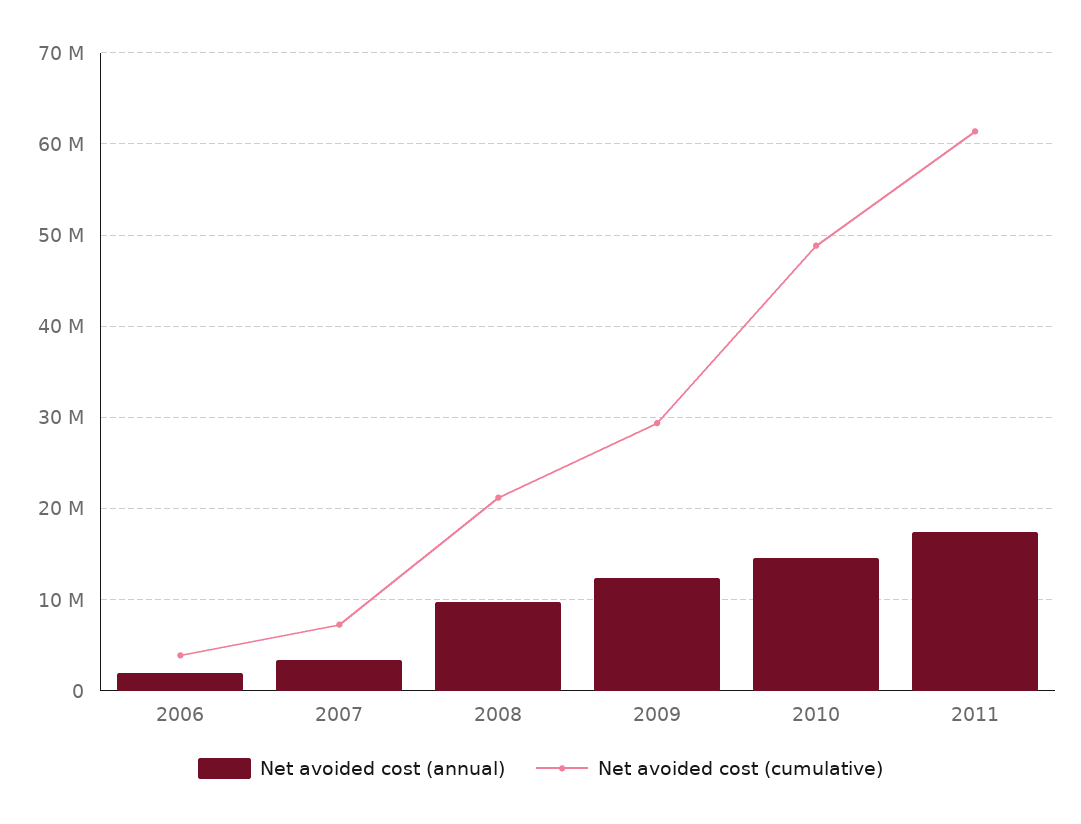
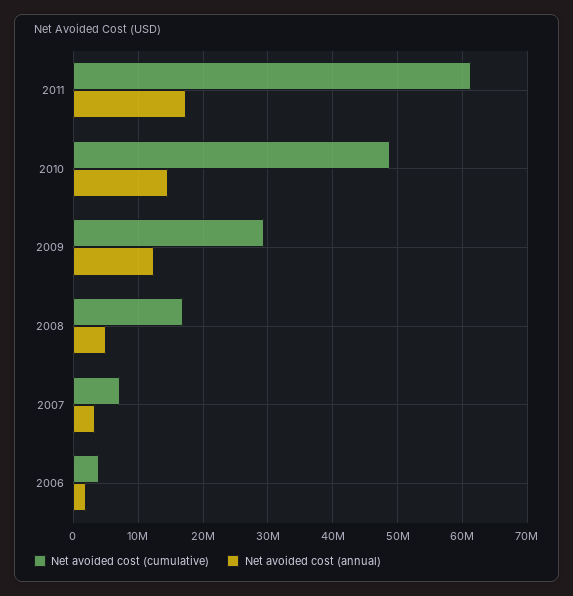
  {
    "Net avoided cost (annual)": {
      "2006": 2000000,
      "2007": 3000000,
-     "2008": 10000000,
+     "2008": 5000000,
      "2009": 12000000,
      "2010": 15000000,
      "2011": 17000000
    },
    "Net avoided cost (cumulative)": {
      "2006": 4000000,
      "2007": 7000000,
-     "2008": 21000000,
+     "2008": 17000000,
      "2009": 29000000,
      "2010": 49000000,
      "2011": 61000000
    }
  }

